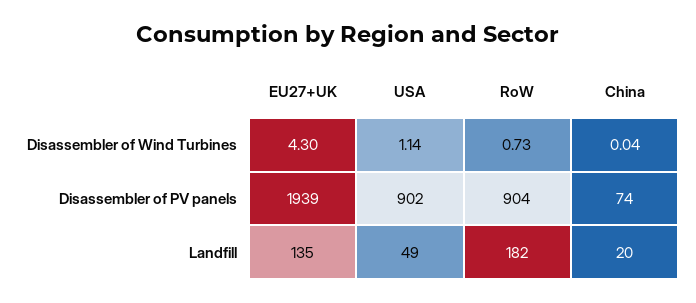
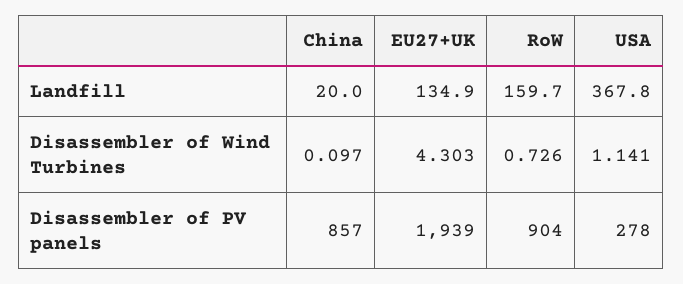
  {
    "EU27+UK": {
      "Disassembler of Wind Turbines": 4.303,
      "Disassembler of PV panels": 1939,
      "Landfill": 134.9
    },
    "USA": {
      "Disassembler of Wind Turbines": 1.141,
-     "Disassembler of PV panels": 902,
+     "Disassembler of PV panels": 278,
-     "Landfill": 49
+     "Landfill": 367.8
    },
    "RoW": {
      "Disassembler of Wind Turbines": 0.726,
      "Disassembler of PV panels": 904,
-     "Landfill": 182
+     "Landfill": 159.7
    },
    "China": {
-     "Disassembler of Wind Turbines": 0.04,
+     "Disassembler of Wind Turbines": 0.097,
-     "Disassembler of PV panels": 74,
+     "Disassembler of PV panels": 857,
      "Landfill": 20
    }
  }

